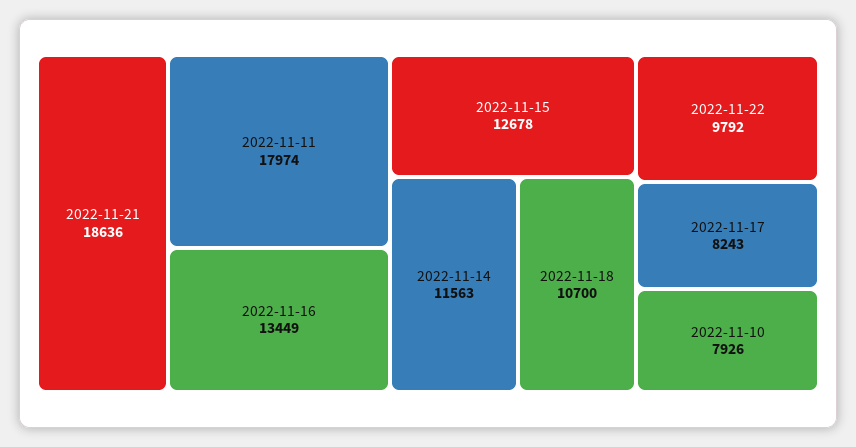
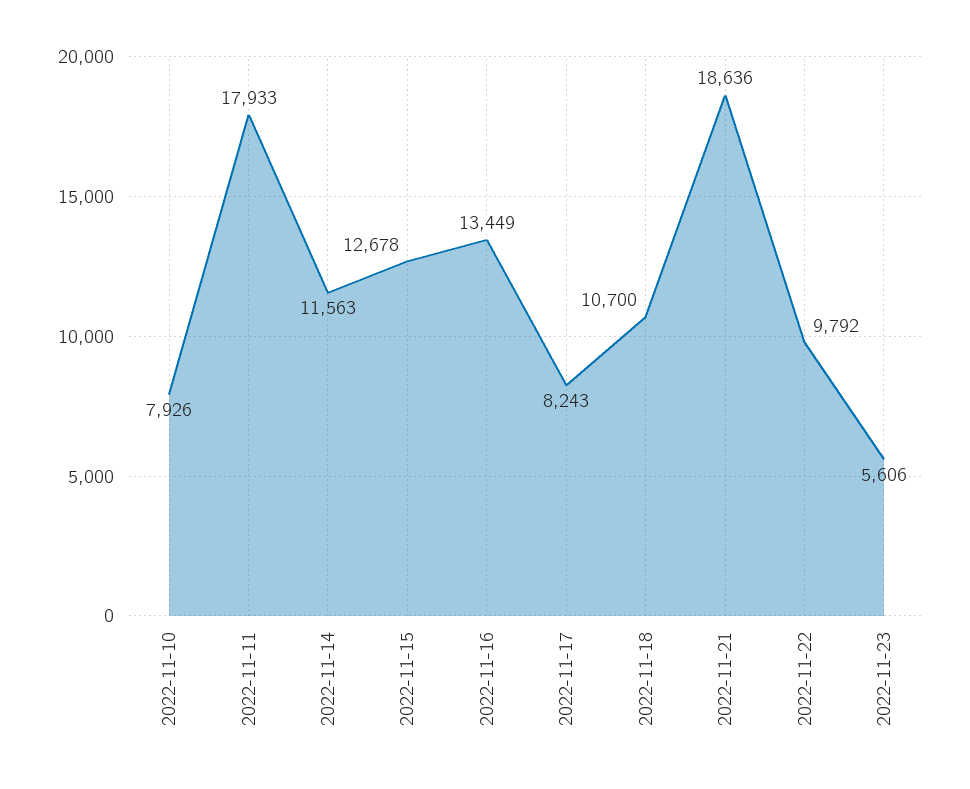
  {
    "2022-11-21": 18636,
-   "2022-11-11": 17974,
+   "2022-11-11": 17933,
    "2022-11-16": 13449,
    "2022-11-15": 12678,
    "2022-11-14": 11563,
    "2022-11-18": 10700,
    "2022-11-22": 9792,
    "2022-11-17": 8243,
-   "2022-11-10": 7926
+   "2022-11-10": 7926,
+   "2022-11-23": 5606
  }

